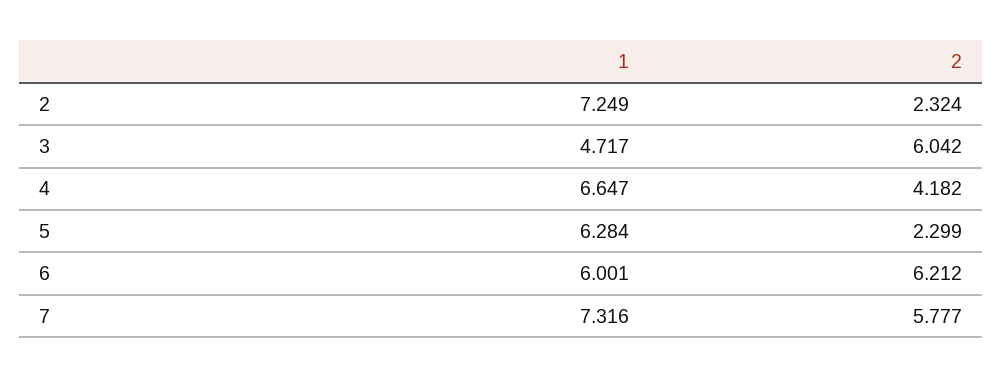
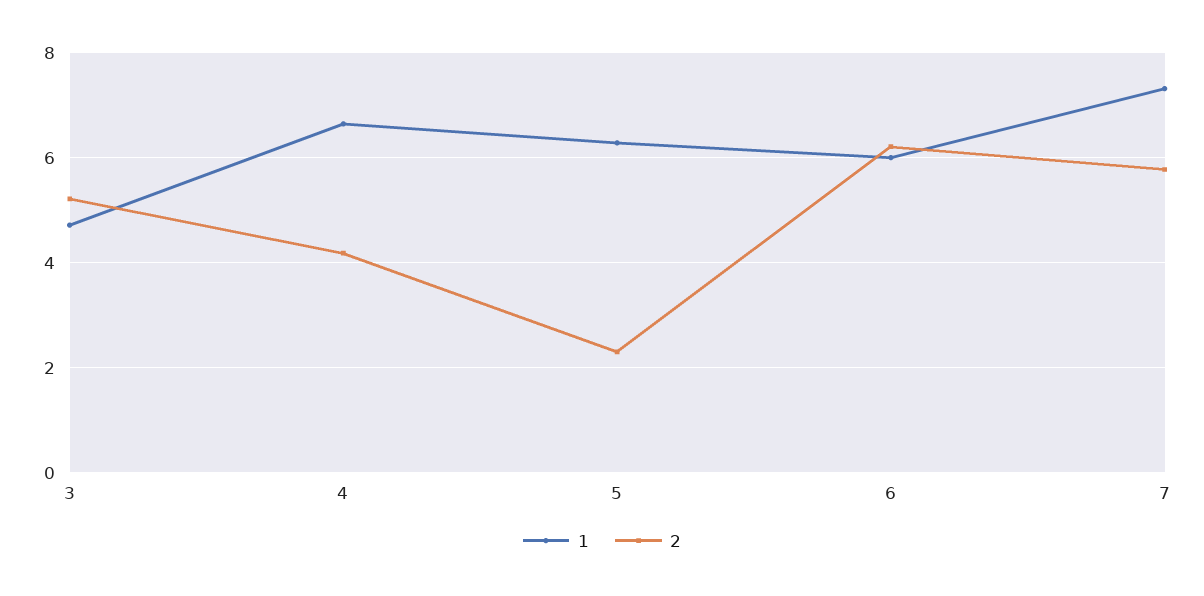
  {
    "1": {
-     "2": 7.249,
      "3": 4.717,
      "4": 6.647,
      "5": 6.284,
      "6": 6.001,
      "7": 7.316
    },
    "2": {
-     "2": 2.324,
-     "3": 6.042,
+     "3": 5.2,
      "4": 4.182,
      "5": 2.299,
      "6": 6.212,
      "7": 5.777
    }
  }

